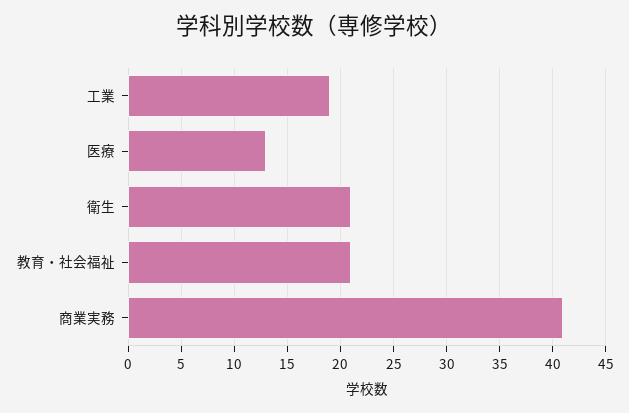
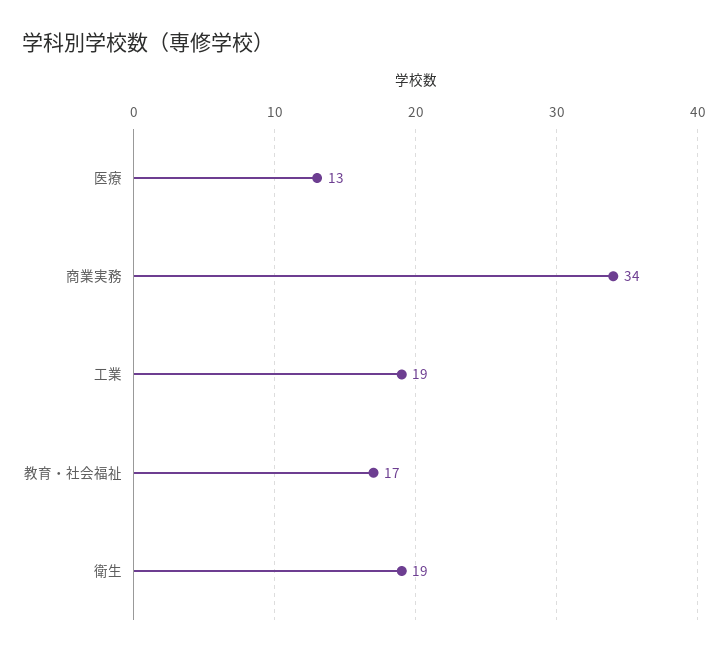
  {
    "工業": 19,
    "医療": 13,
-   "衛生": 21,
+   "衛生": 19,
-   "教育・社会福祉": 21,
+   "教育・社会福祉": 17,
-   "商業実務": 41
+   "商業実務": 34
  }

